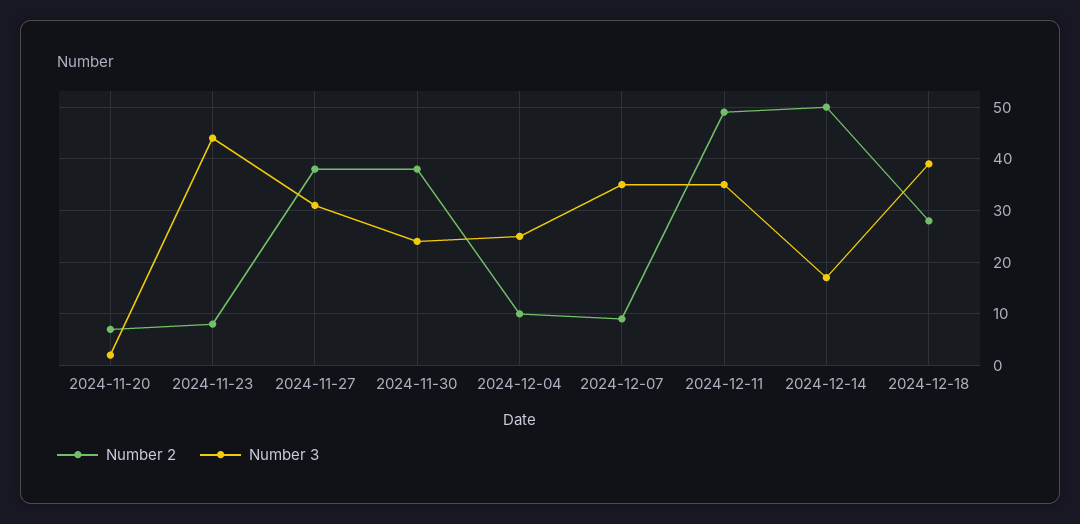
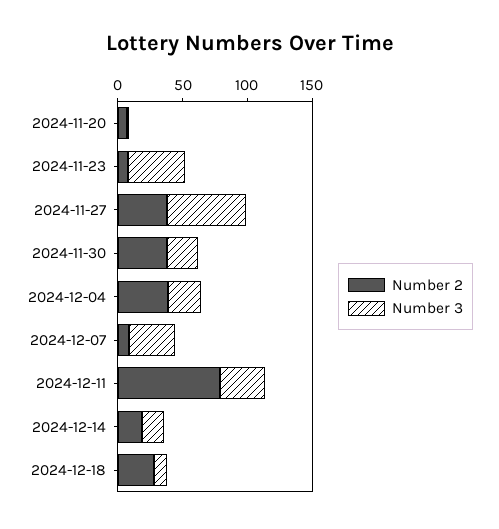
  {
    "Number 2": {
      "2024-11-20": 5,
      "2024-11-23": 10,
      "2024-11-27": 40,
      "2024-11-30": 40,
-     "2024-12-04": 10,
+     "2024-12-04": 40,
      "2024-12-07": 10,
-     "2024-12-11": 50,
+     "2024-12-11": 80,
-     "2024-12-14": 50,
+     "2024-12-14": 20,
      "2024-12-18": 30
    },
    "Number 3": {
      "2024-11-20": 0,
      "2024-11-23": 45,
-     "2024-11-27": 30,
+     "2024-11-27": 60,
      "2024-11-30": 25,
      "2024-12-04": 25,
      "2024-12-07": 35,
      "2024-12-11": 35,
      "2024-12-14": 15,
-     "2024-12-18": 40
+     "2024-12-18": 10
    }
  }

